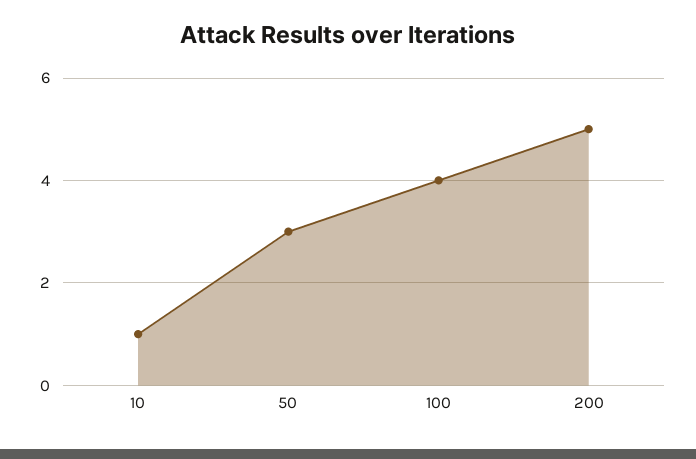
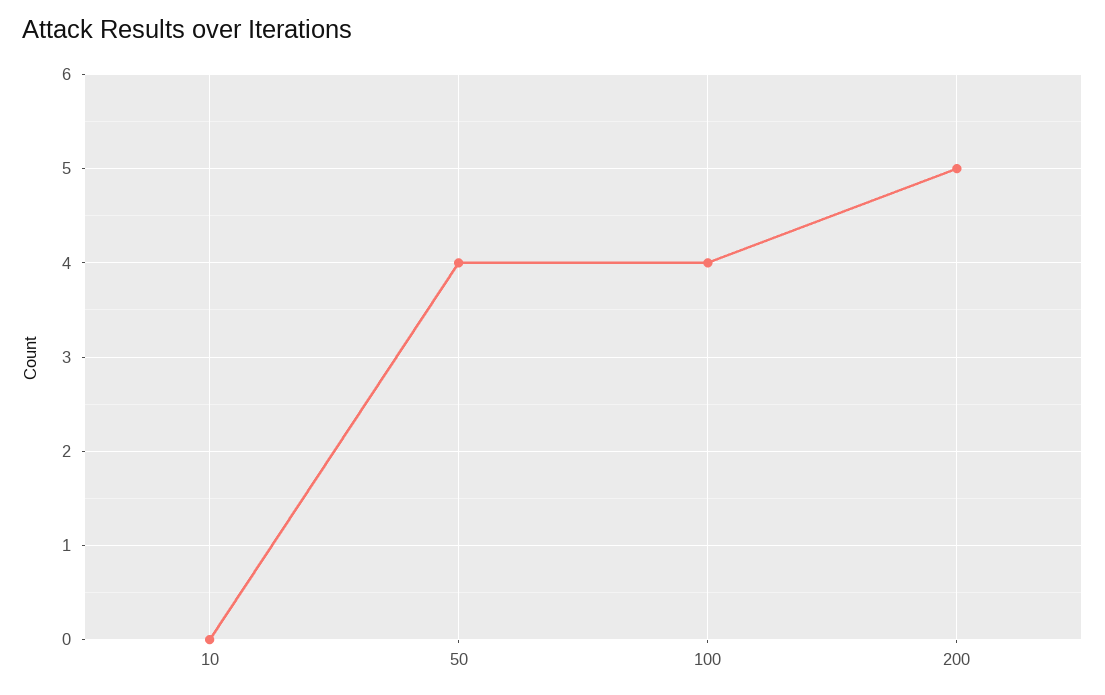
  {
-   "10": 1,
+   "10": 0,
-   "50": 3,
+   "50": 4,
    "100": 4,
    "200": 5
  }

